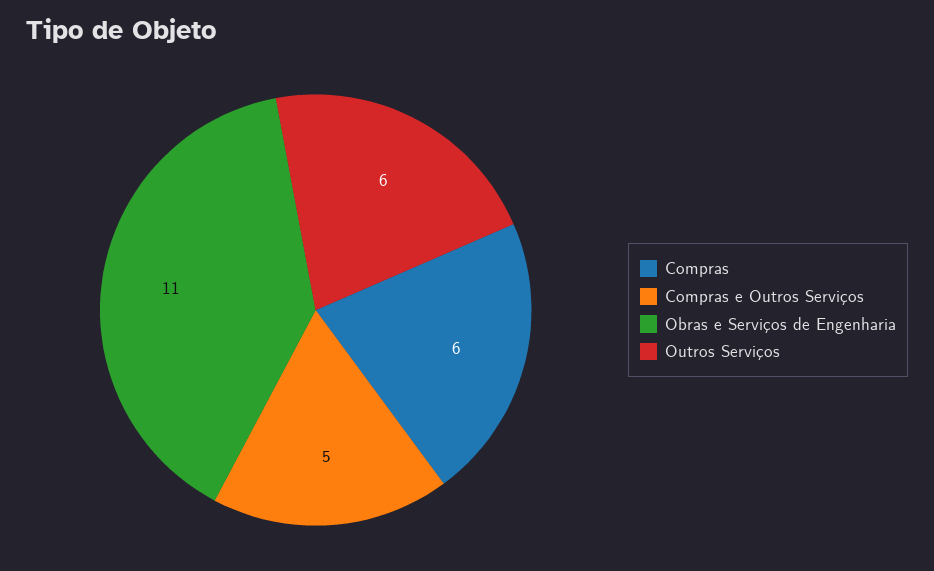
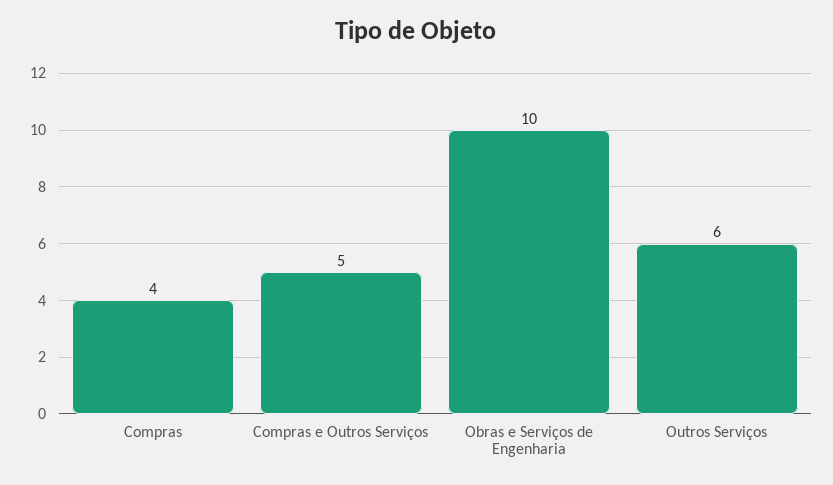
  {
-   "Compras": 6,
+   "Compras": 4,
    "Compras e Outros Serviços": 5,
-   "Obras e Serviços de Engenharia": 11,
+   "Obras e Serviços de Engenharia": 10,
    "Outros Serviços": 6
  }

